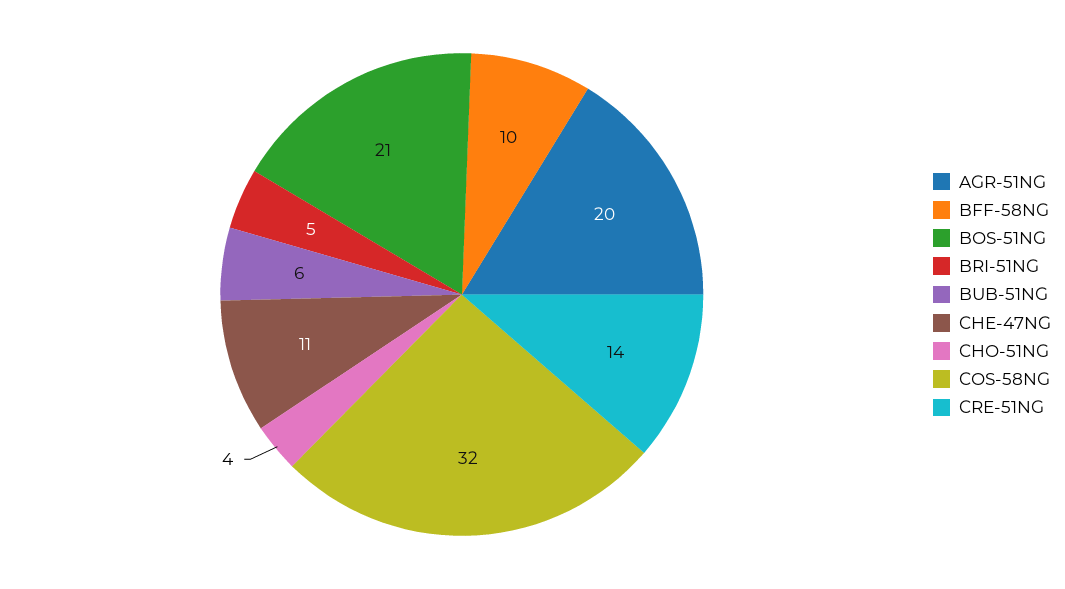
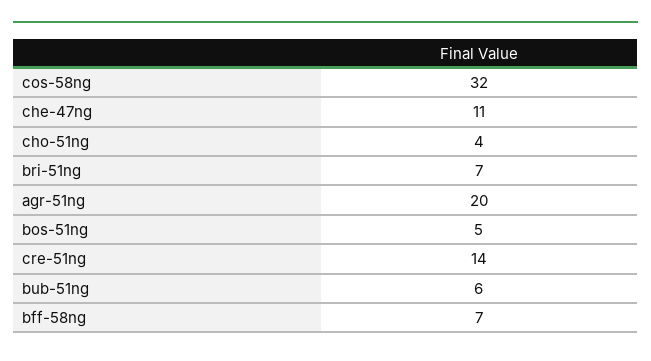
  {
    "AGR-51NG": 20,
-   "BFF-58NG": 10,
+   "BFF-58NG": 7,
-   "BOS-51NG": 21,
+   "BOS-51NG": 5,
-   "BRI-51NG": 5,
+   "BRI-51NG": 7,
    "BUB-51NG": 6,
    "CHE-47NG": 11,
    "CHO-51NG": 4,
    "COS-58NG": 32,
    "CRE-51NG": 14
  }

